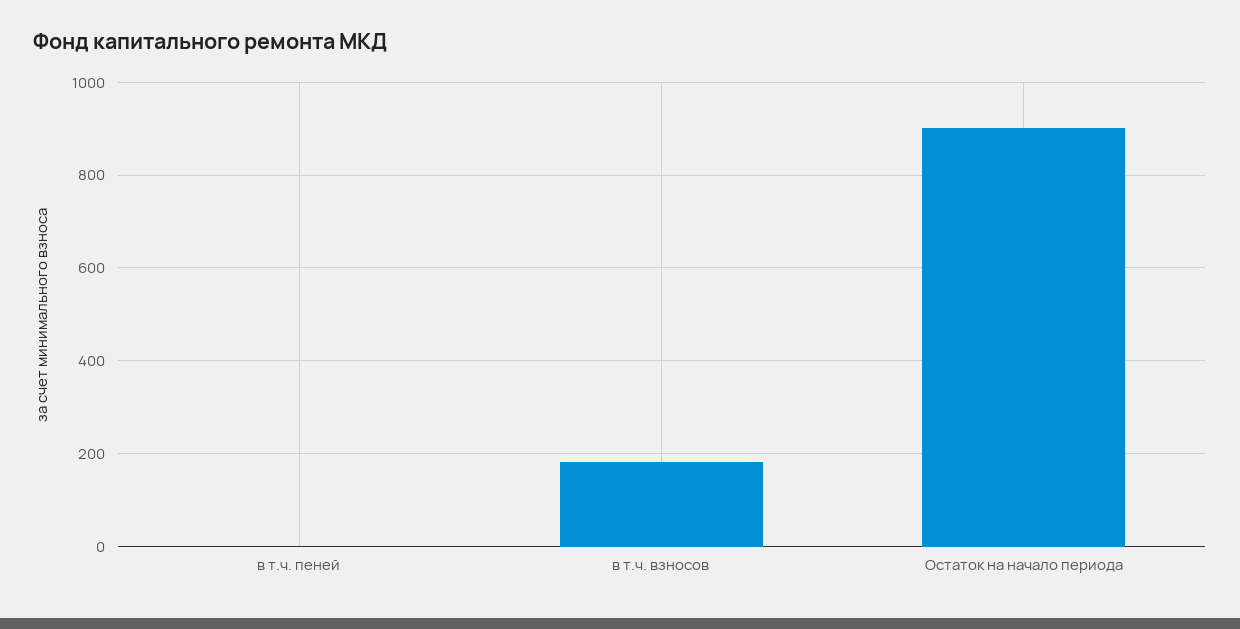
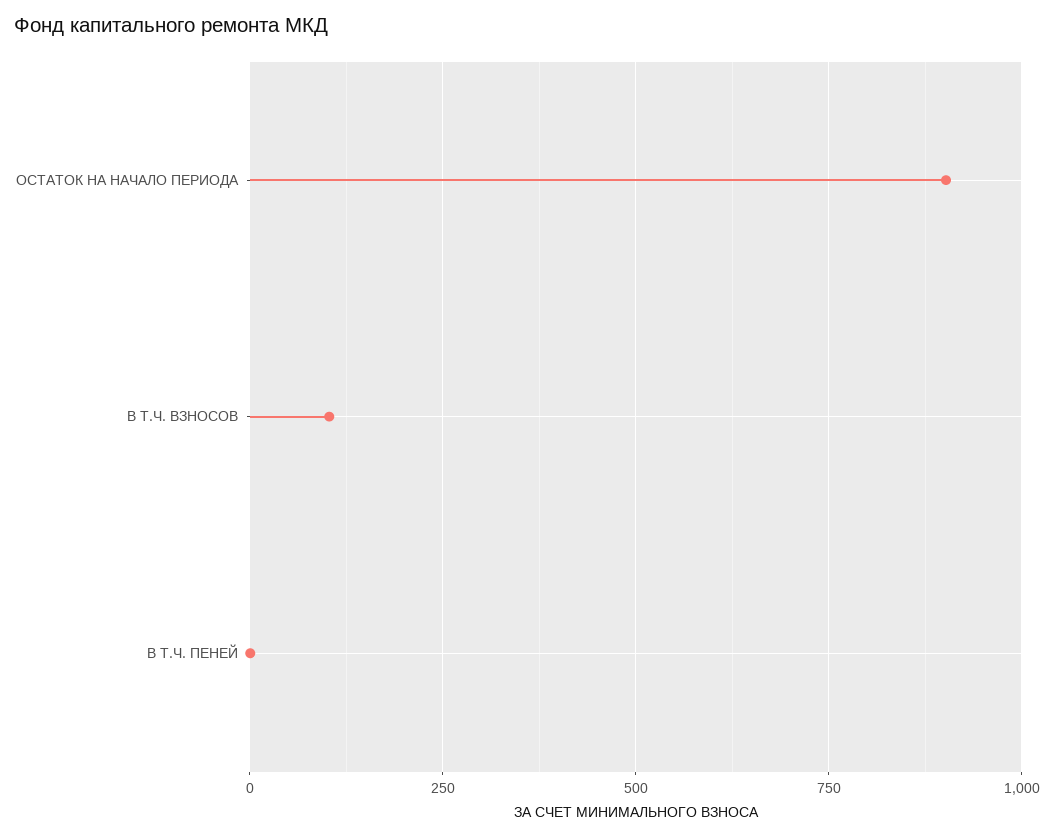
  {
    "в т.ч. пеней": 0,
-   "в т.ч. взносов": 180,
+   "в т.ч. взносов": 100,
    "Остаток на начало периода": 900
  }

